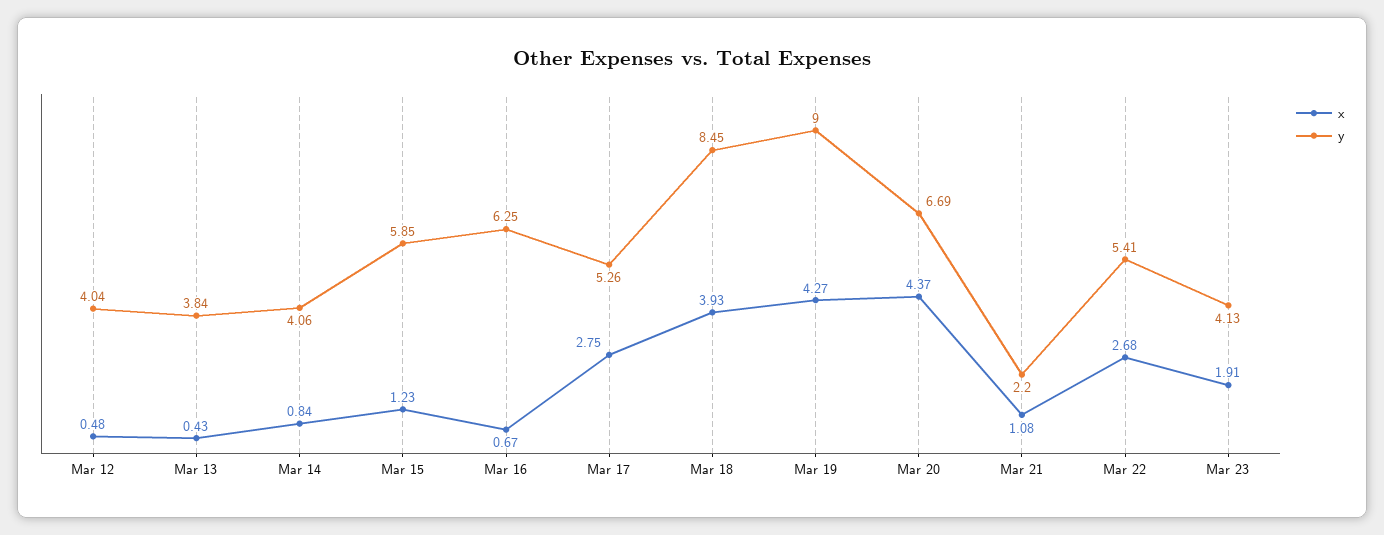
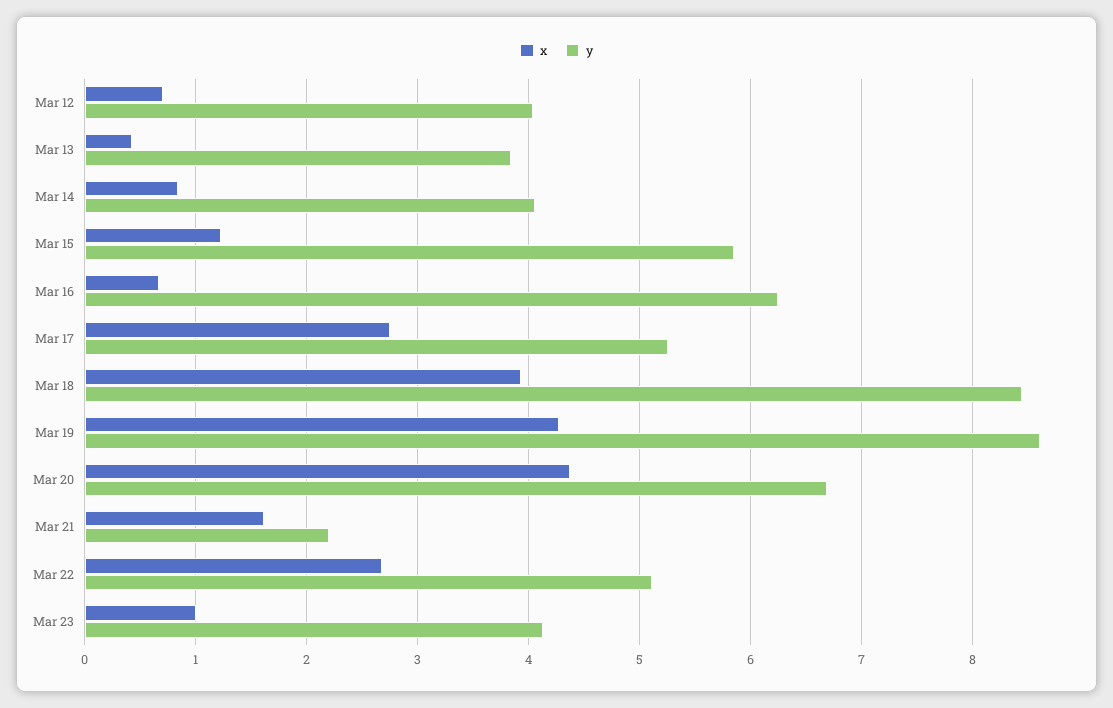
  {
    "x": {
-     "Mar 12": 0.48,
+     "Mar 12": 0.7,
      "Mar 13": 0.43,
      "Mar 14": 0.84,
      "Mar 15": 1.23,
      "Mar 16": 0.67,
      "Mar 17": 2.75,
      "Mar 18": 3.93,
      "Mar 19": 4.27,
      "Mar 20": 4.37,
-     "Mar 21": 1.08,
+     "Mar 21": 1.6,
      "Mar 22": 2.68,
-     "Mar 23": 1.91
+     "Mar 23": 1
    },
    "y": {
      "Mar 12": 4.04,
      "Mar 13": 3.84,
      "Mar 14": 4.06,
      "Mar 15": 5.85,
      "Mar 16": 6.25,
      "Mar 17": 5.26,
      "Mar 18": 8.45,
-     "Mar 19": 9,
+     "Mar 19": 8.6,
      "Mar 20": 6.69,
      "Mar 21": 2.2,
-     "Mar 22": 5.41,
+     "Mar 22": 5.1,
      "Mar 23": 4.13
    }
  }

